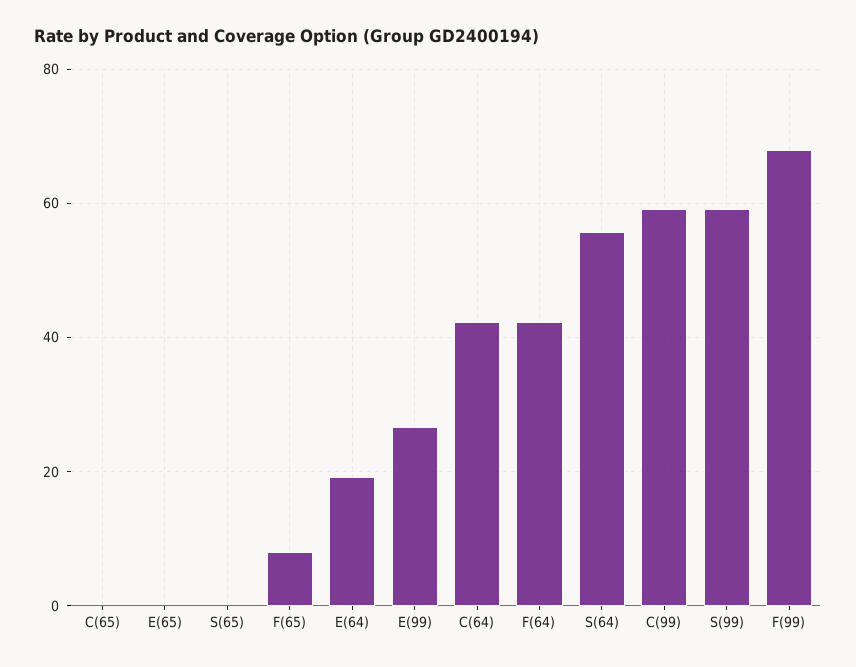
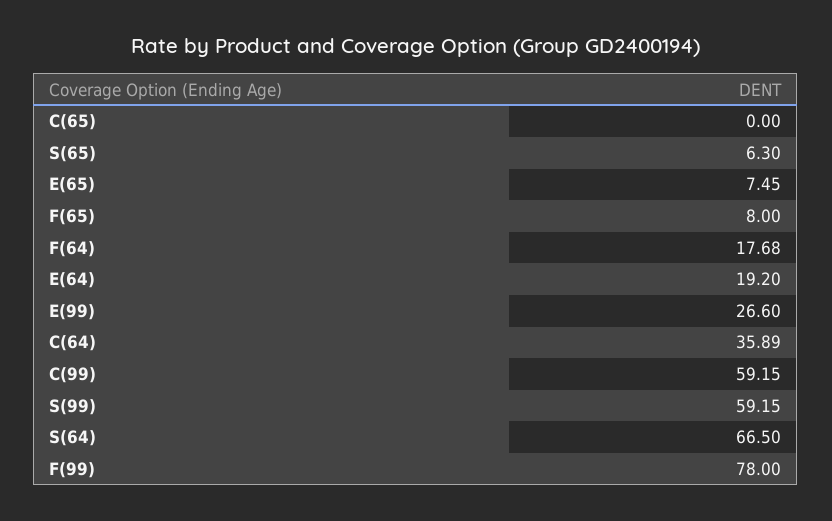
  {
    "C(65)": 0,
-   "E(65)": 0,
+   "E(65)": 7.45,
-   "S(65)": 0,
+   "S(65)": 6.3,
    "F(65)": 8,
    "E(64)": 19.2,
    "E(99)": 26.6,
-   "C(64)": 42,
+   "C(64)": 35.89,
-   "F(64)": 42,
+   "F(64)": 17.68,
-   "S(64)": 56,
+   "S(64)": 66.5,
    "C(99)": 59.15,
    "S(99)": 59.15,
-   "F(99)": 68
+   "F(99)": 78
  }

